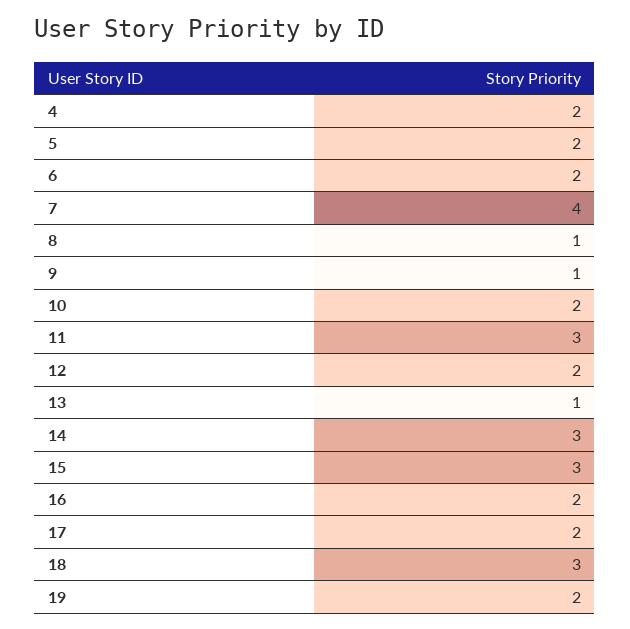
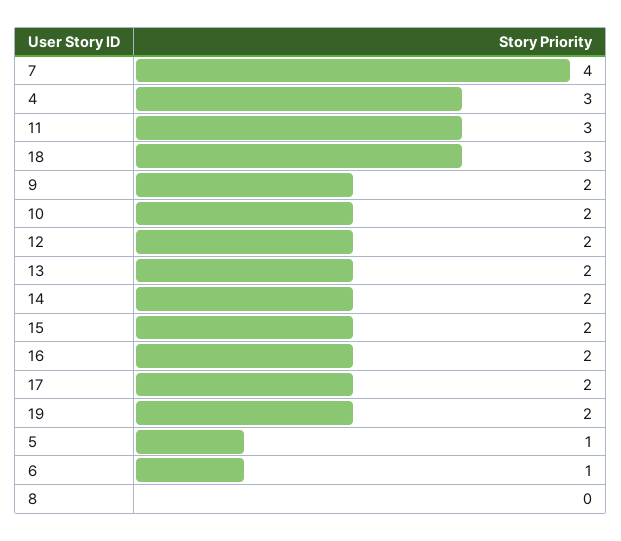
  {
-   "4": 2,
+   "4": 3,
-   "5": 2,
+   "5": 1,
-   "6": 2,
+   "6": 1,
    "7": 4,
-   "8": 1,
+   "8": 0,
-   "9": 1,
+   "9": 2,
    "10": 2,
    "11": 3,
    "12": 2,
-   "13": 1,
+   "13": 2,
-   "14": 3,
+   "14": 2,
-   "15": 3,
+   "15": 2,
    "16": 2,
    "17": 2,
    "18": 3,
    "19": 2
  }

